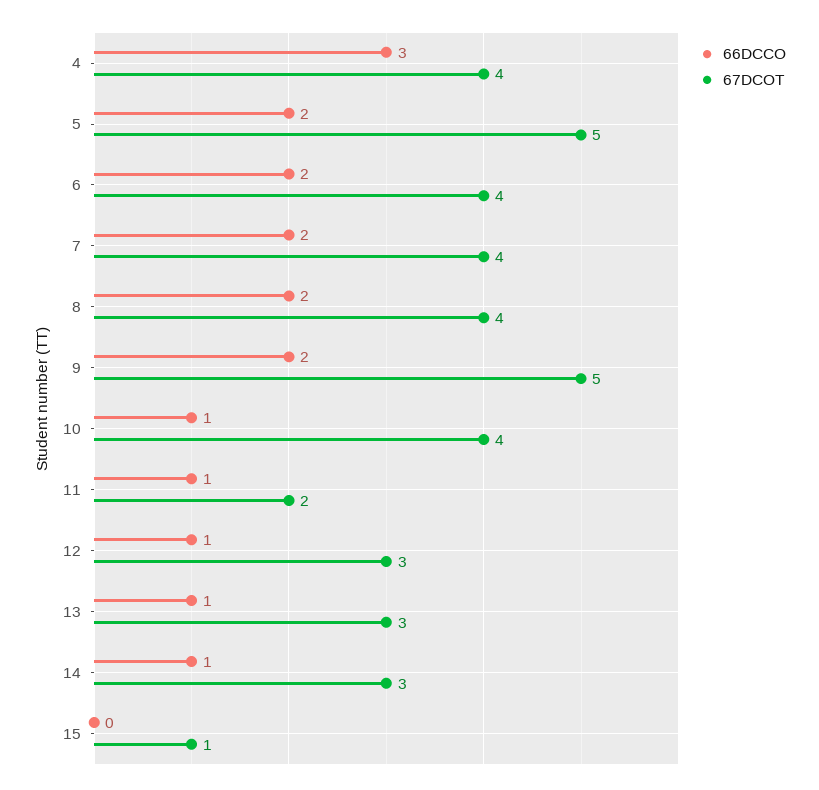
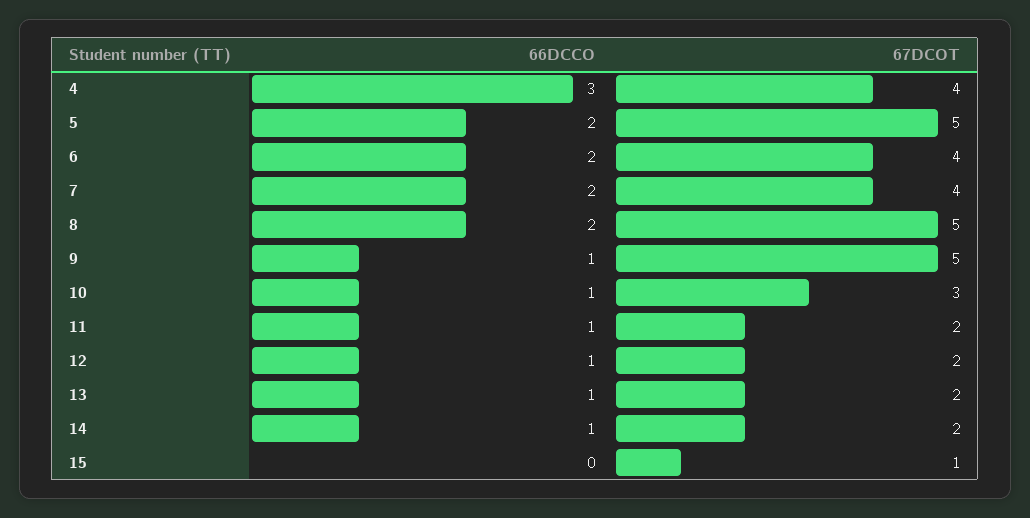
  {
    "66DCCO": {
      "4": 3,
      "5": 2,
      "6": 2,
      "7": 2,
      "8": 2,
-     "9": 2,
+     "9": 1,
      "10": 1,
      "11": 1,
      "12": 1,
      "13": 1,
      "14": 1,
      "15": 0
    },
    "67DCOT": {
      "4": 4,
      "5": 5,
      "6": 4,
      "7": 4,
-     "8": 4,
+     "8": 5,
      "9": 5,
-     "10": 4,
+     "10": 3,
      "11": 2,
-     "12": 3,
+     "12": 2,
-     "13": 3,
+     "13": 2,
-     "14": 3,
+     "14": 2,
      "15": 1
    }
  }

